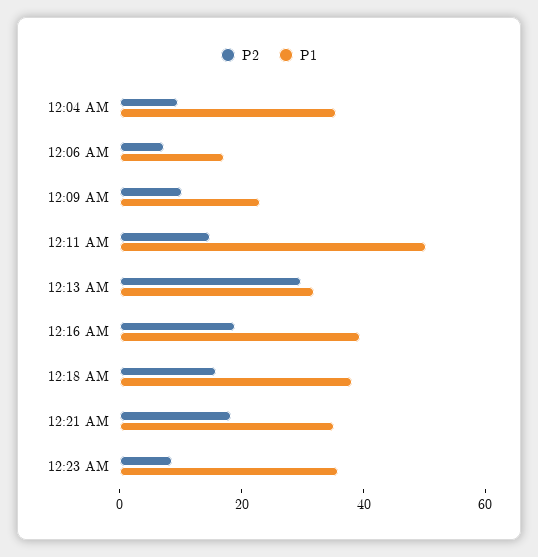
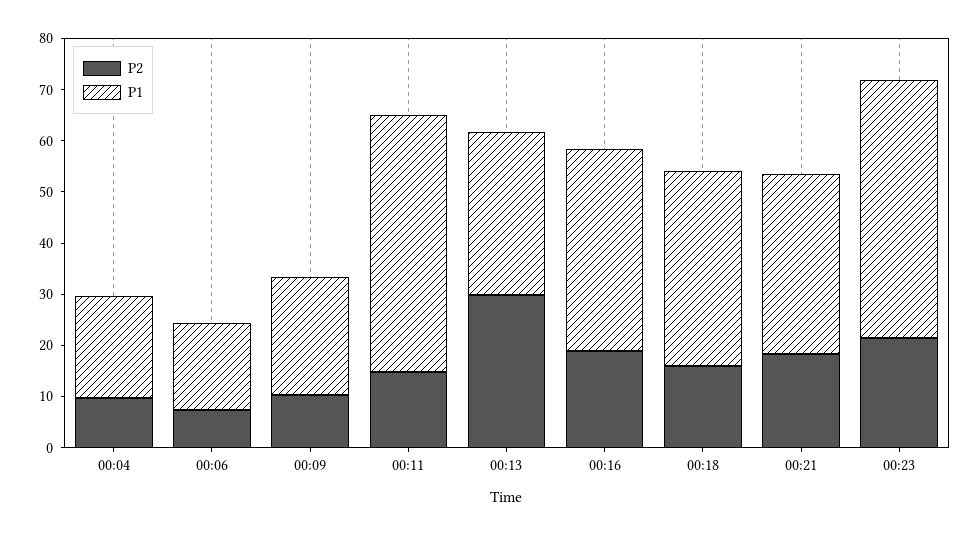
  {
    "P2": {
      "12:04 AM": 10,
      "12:06 AM": 8,
      "12:09 AM": 10,
      "12:11 AM": 14,
      "12:13 AM": 30,
      "12:16 AM": 18,
      "12:18 AM": 16,
      "12:21 AM": 18,
-     "12:23 AM": 10
+     "12:23 AM": 22
    },
    "P1": {
-     "12:04 AM": 35,
+     "12:04 AM": 20,
      "12:06 AM": 18,
      "12:09 AM": 22,
      "12:11 AM": 50,
      "12:13 AM": 32,
      "12:16 AM": 40,
      "12:18 AM": 38,
      "12:21 AM": 36,
-     "12:23 AM": 35
+     "12:23 AM": 50
    }
  }

